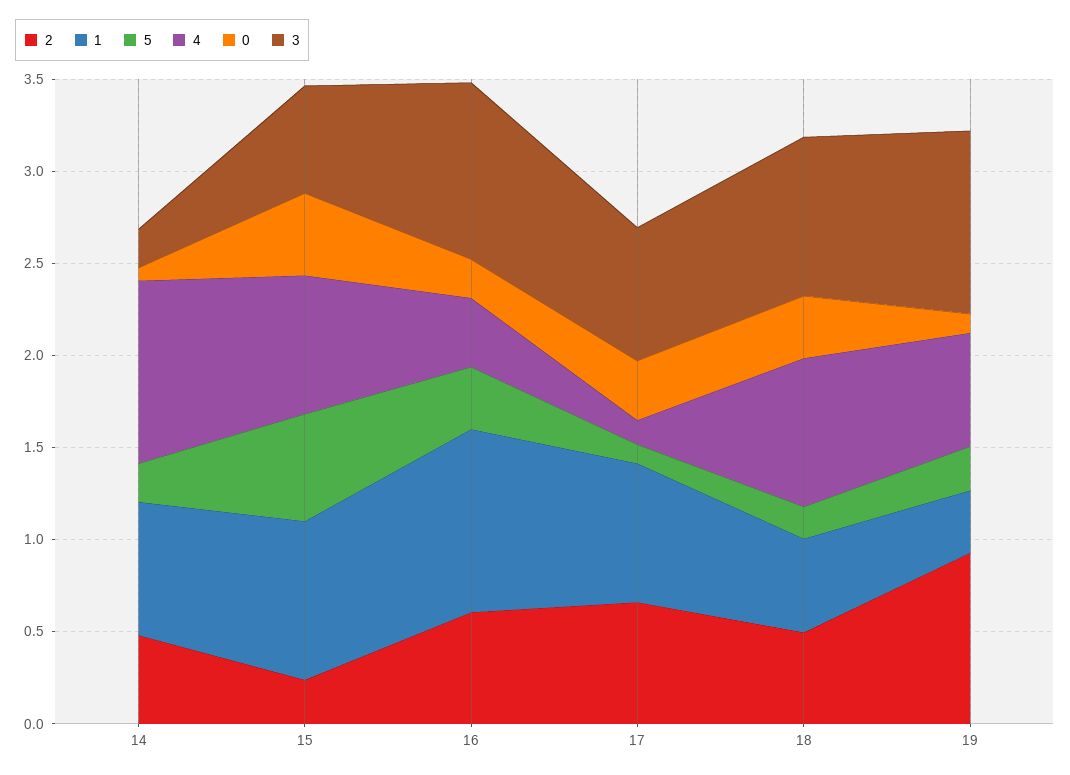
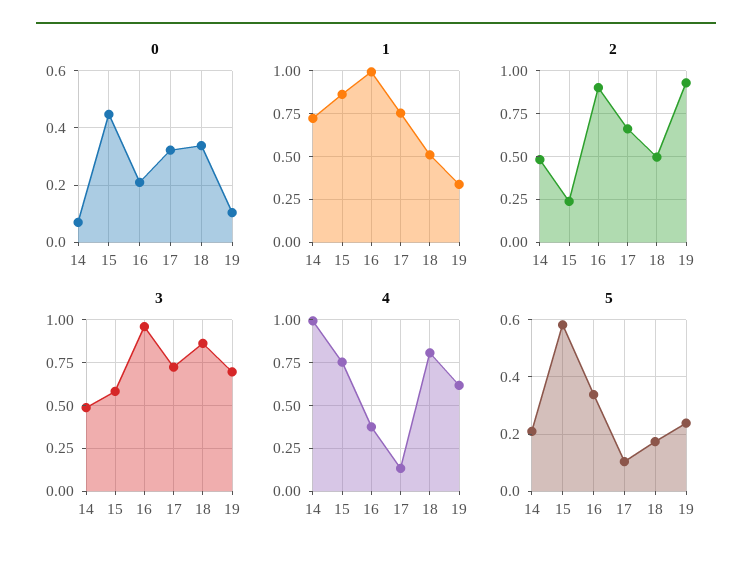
  {
    "2": {
      "14": 0.5,
      "15": 0.25,
-     "16": 0.6,
+     "16": 0.9,
      "17": 0.65,
      "18": 0.5,
      "19": 0.95
    },
    "1": {
      "14": 0.7,
      "15": 0.85,
      "16": 1,
      "17": 0.75,
      "18": 0.5,
      "19": 0.35
    },
    "5": {
      "14": 0.2,
      "15": 0.575,
      "16": 0.35,
      "17": 0.1,
      "18": 0.175,
      "19": 0.25
    },
    "4": {
      "14": 1,
      "15": 0.75,
      "16": 0.4,
      "17": 0.15,
      "18": 0.8,
      "19": 0.6
    },
    "0": {
      "14": 0.075,
      "15": 0.45,
      "16": 0.2,
      "17": 0.325,
      "18": 0.35,
      "19": 0.1
    },
    "3": {
-     "14": 0.2,
+     "14": 0.5,
      "15": 0.6,
      "16": 0.95,
      "17": 0.7,
      "18": 0.85,
-     "19": 1
+     "19": 0.7
    }
  }

